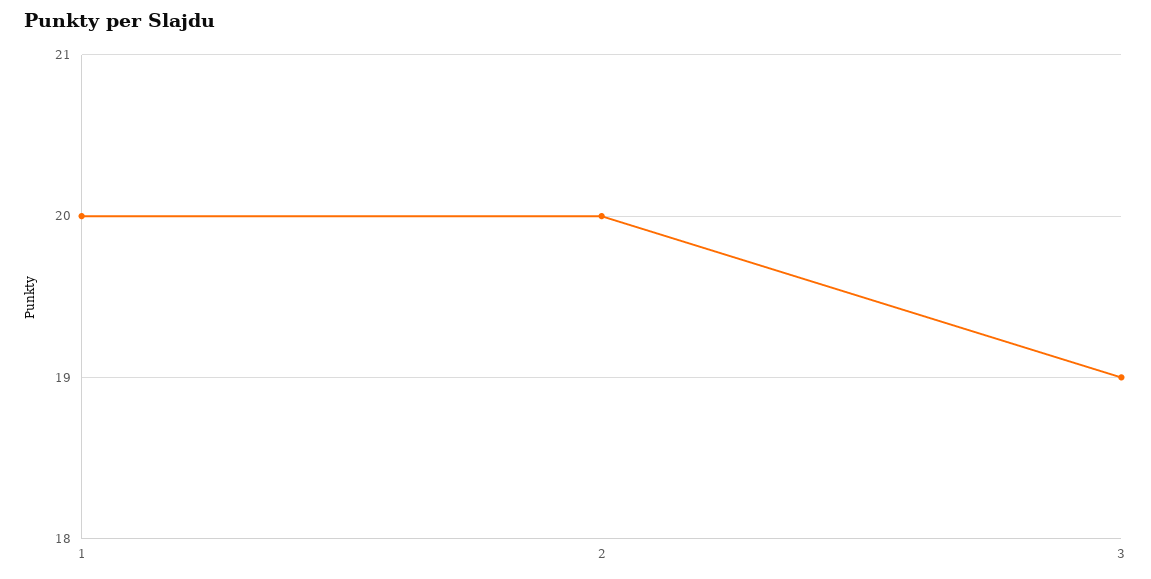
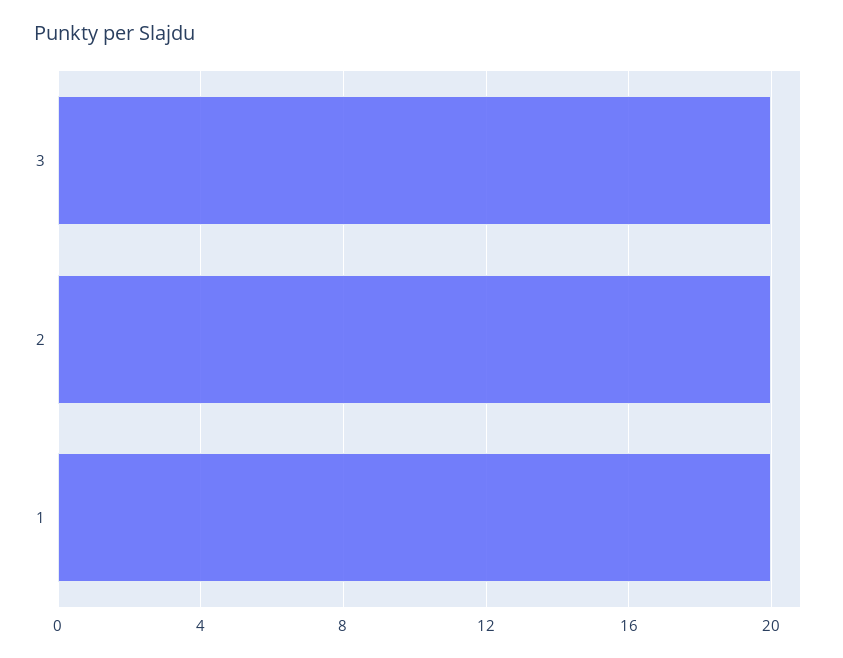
  {
    "1": 20,
    "2": 20,
-   "3": 19
+   "3": 20
  }

